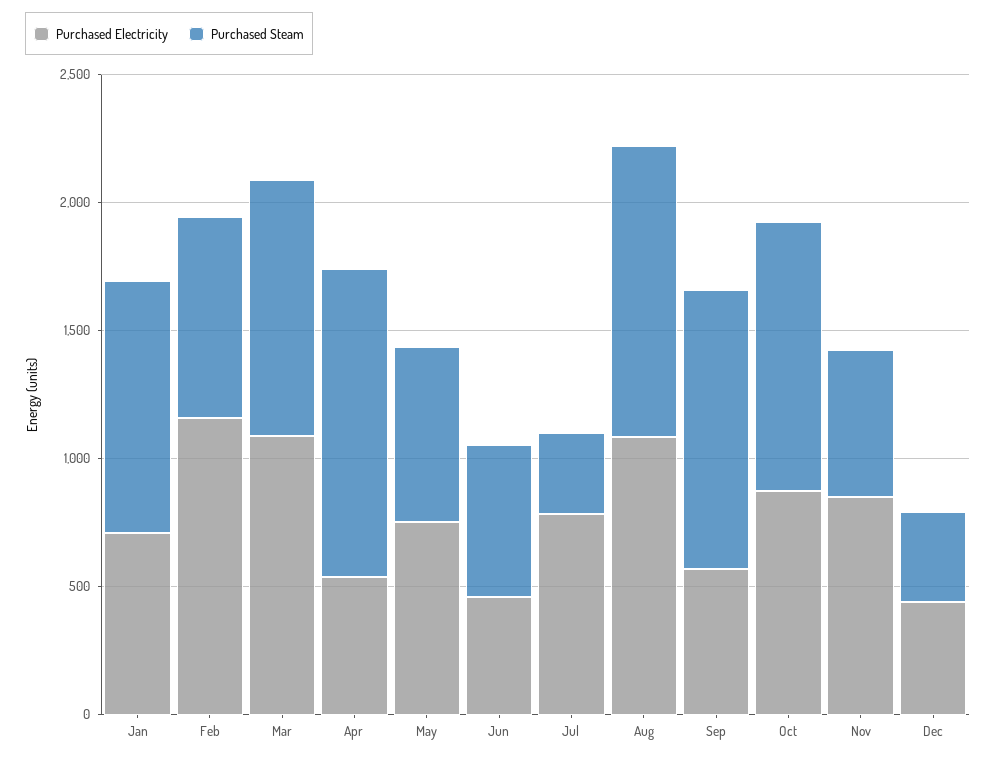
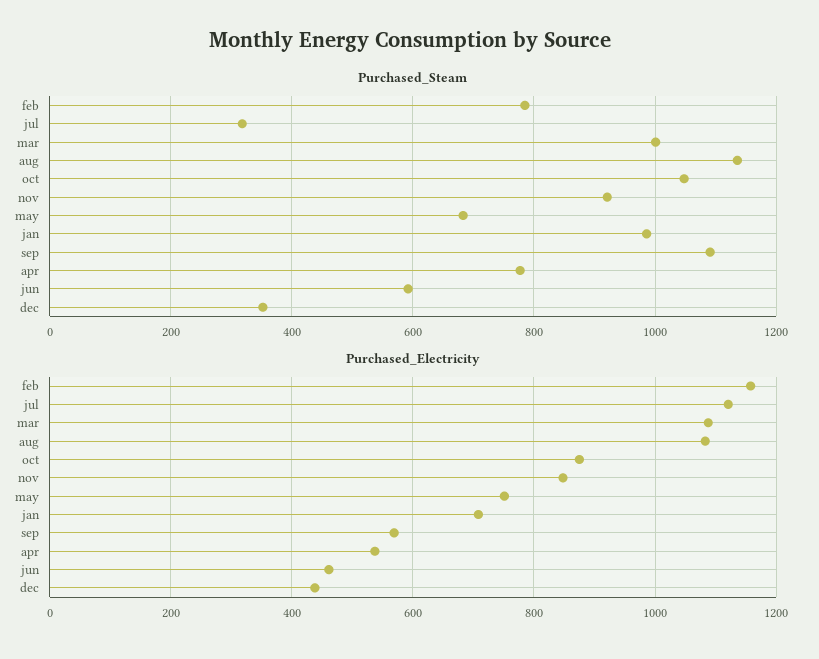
  {
    "Purchased Electricity": {
      "Jan": 700,
      "Feb": 1160,
      "Mar": 1080,
      "Apr": 540,
      "May": 760,
      "Jun": 460,
-     "Jul": 800,
+     "Jul": 1120,
      "Aug": 1080,
      "Sep": 560,
      "Oct": 880,
      "Nov": 840,
      "Dec": 440
    },
    "Purchased Steam": {
      "Jan": 980,
      "Feb": 780,
      "Mar": 1000,
-     "Apr": 1200,
+     "Apr": 780,
      "May": 680,
      "Jun": 600,
      "Jul": 320,
      "Aug": 1140,
      "Sep": 1100,
      "Oct": 1040,
-     "Nov": 600,
+     "Nov": 920,
      "Dec": 360
    }
  }

